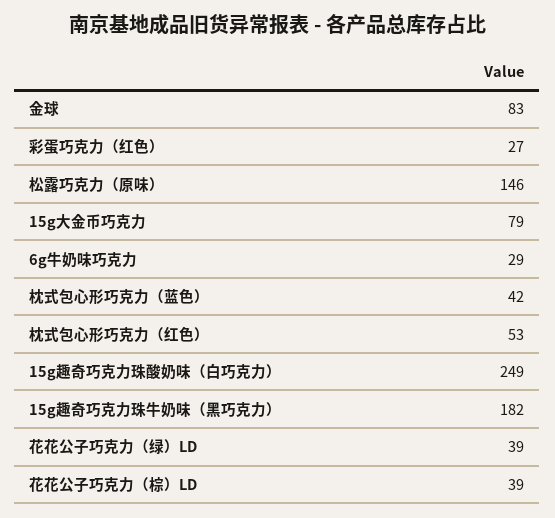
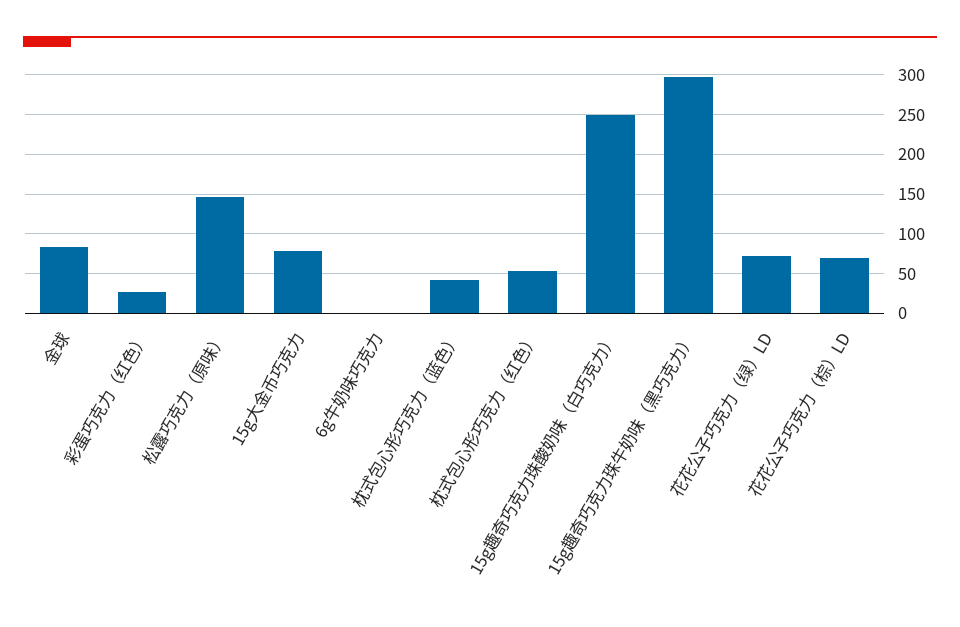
  {
    "金球": 83,
    "彩蛋巧克力（红色）": 27,
    "松露巧克力（原味）": 146,
    "15g大金币巧克力": 79,
-   "6g牛奶味巧克力": 29,
+   "6g牛奶味巧克力": 0,
    "枕式包心形巧克力（蓝色）": 42,
    "枕式包心形巧克力（红色）": 53,
    "15g趣奇巧克力珠酸奶味（白巧克力）": 249,
-   "15g趣奇巧克力珠牛奶味（黑巧克力）": 182,
+   "15g趣奇巧克力珠牛奶味（黑巧克力）": 300,
-   "花花公子巧克力（绿）LD": 39,
+   "花花公子巧克力（绿）LD": 70,
-   "花花公子巧克力（棕）LD": 39
+   "花花公子巧克力（棕）LD": 70
  }

